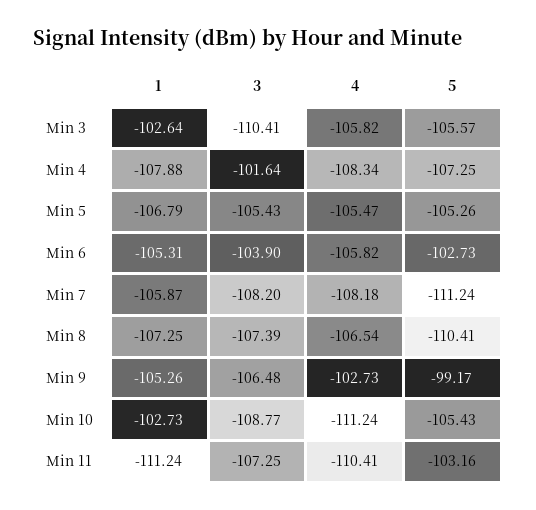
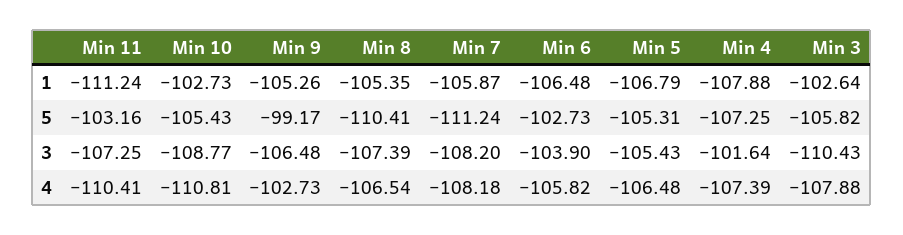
  {
    "1": {
      "Min 3": -102.64,
      "Min 4": -107.88,
      "Min 5": -106.79,
-     "Min 6": -105.31,
+     "Min 6": -106.48,
      "Min 7": -105.87,
-     "Min 8": -107.25,
+     "Min 8": -105.35,
      "Min 9": -105.26,
      "Min 10": -102.73,
      "Min 11": -111.24
    },
    "3": {
-     "Min 3": -110.41,
+     "Min 3": -110.43,
      "Min 4": -101.64,
      "Min 5": -105.43,
      "Min 6": -103.9,
      "Min 7": -108.2,
      "Min 8": -107.39,
      "Min 9": -106.48,
      "Min 10": -108.77,
      "Min 11": -107.25
    },
    "4": {
-     "Min 3": -105.82,
+     "Min 3": -107.88,
-     "Min 4": -108.34,
+     "Min 4": -107.39,
-     "Min 5": -105.47,
+     "Min 5": -106.48,
      "Min 6": -105.82,
      "Min 7": -108.18,
      "Min 8": -106.54,
      "Min 9": -102.73,
-     "Min 10": -111.24,
+     "Min 10": -110.81,
      "Min 11": -110.41
    },
    "5": {
-     "Min 3": -105.57,
+     "Min 3": -105.82,
      "Min 4": -107.25,
-     "Min 5": -105.26,
+     "Min 5": -105.31,
      "Min 6": -102.73,
      "Min 7": -111.24,
      "Min 8": -110.41,
      "Min 9": -99.17,
      "Min 10": -105.43,
      "Min 11": -103.16
    }
  }

